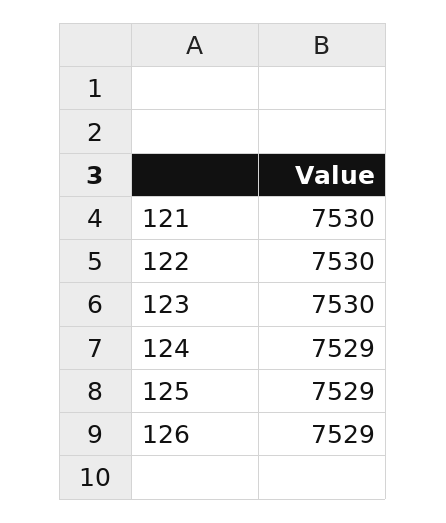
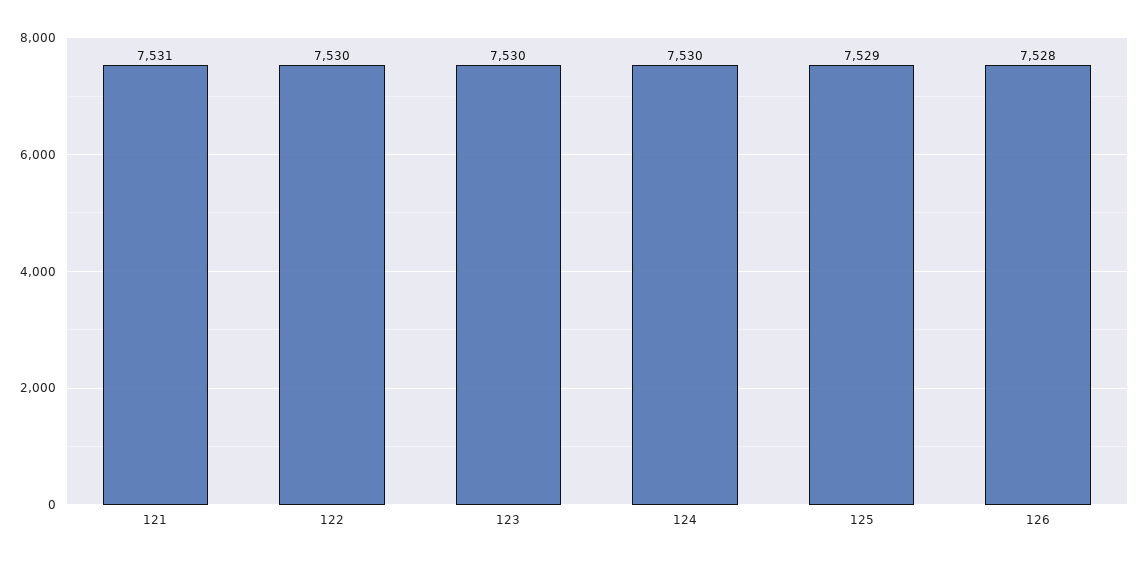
  {
-   "121": 7530,
+   "121": 7531,
    "122": 7530,
    "123": 7530,
-   "124": 7529,
+   "124": 7530,
    "125": 7529,
-   "126": 7529
+   "126": 7528
  }

